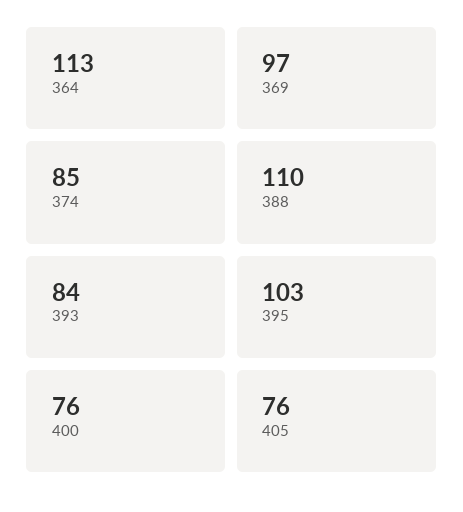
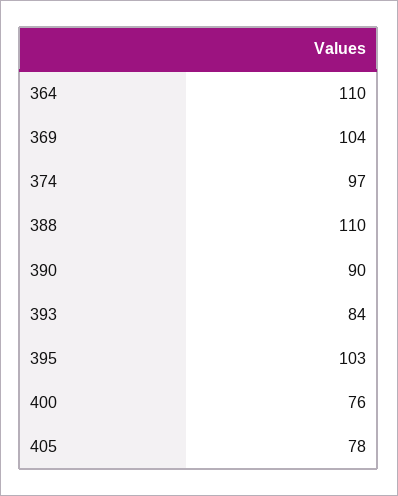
  {
-   "364": 113,
+   "364": 110,
-   "369": 97,
+   "369": 104,
-   "374": 85,
+   "374": 97,
    "388": 110,
    "393": 84,
    "395": 103,
    "400": 76,
-   "405": 76
+   "405": 78,
+   "390": 90
  }

